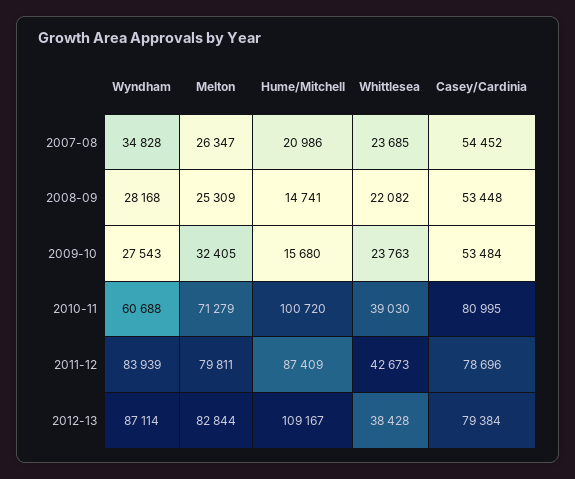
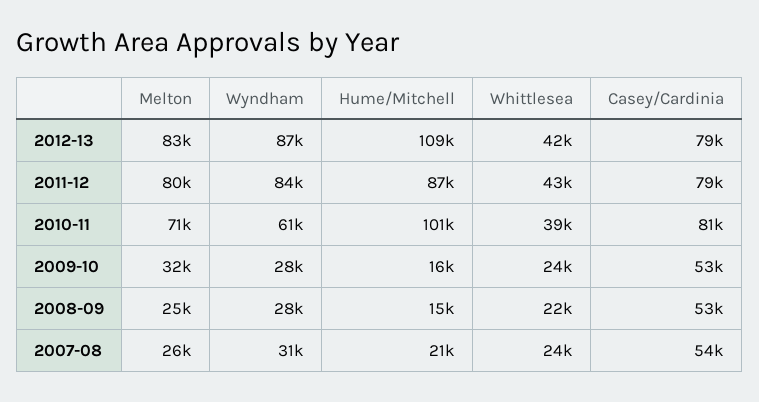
  {
    "Wyndham": {
-     "2007-08": 34828,
+     "2007-08": 31000,
      "2008-09": 28168,
      "2009-10": 27543,
      "2010-11": 60688,
      "2011-12": 83939,
      "2012-13": 87114
    },
    "Melton": {
      "2007-08": 26347,
      "2008-09": 25309,
      "2009-10": 32405,
      "2010-11": 71279,
      "2011-12": 79811,
      "2012-13": 82844
    },
    "Hume/Mitchell": {
      "2007-08": 20986,
      "2008-09": 14741,
      "2009-10": 15680,
      "2010-11": 100720,
      "2011-12": 87409,
      "2012-13": 109167
    },
    "Whittlesea": {
      "2007-08": 23685,
      "2008-09": 22082,
      "2009-10": 23763,
      "2010-11": 39030,
      "2011-12": 42673,
-     "2012-13": 38428
+     "2012-13": 42000
    },
    "Casey/Cardinia": {
      "2007-08": 54452,
      "2008-09": 53448,
      "2009-10": 53484,
      "2010-11": 80995,
      "2011-12": 78696,
      "2012-13": 79384
    }
  }

